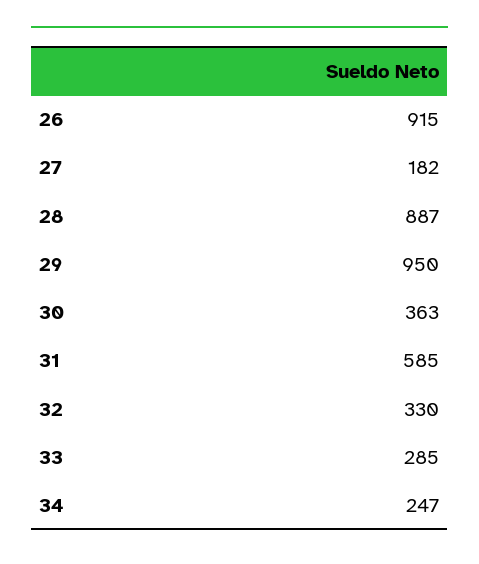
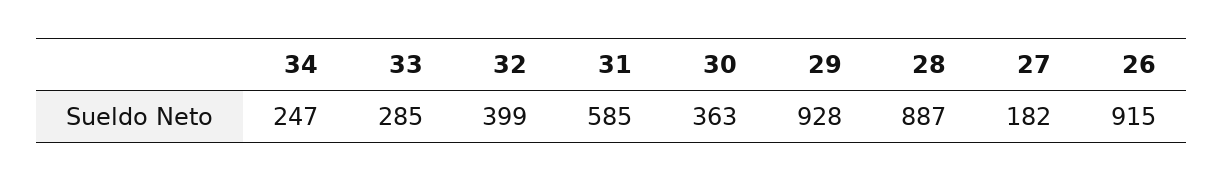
  {
    "26": 915,
    "27": 182,
    "28": 887,
-   "29": 950,
+   "29": 928,
    "30": 363,
    "31": 585,
-   "32": 330,
+   "32": 399,
    "33": 285,
    "34": 247
  }

